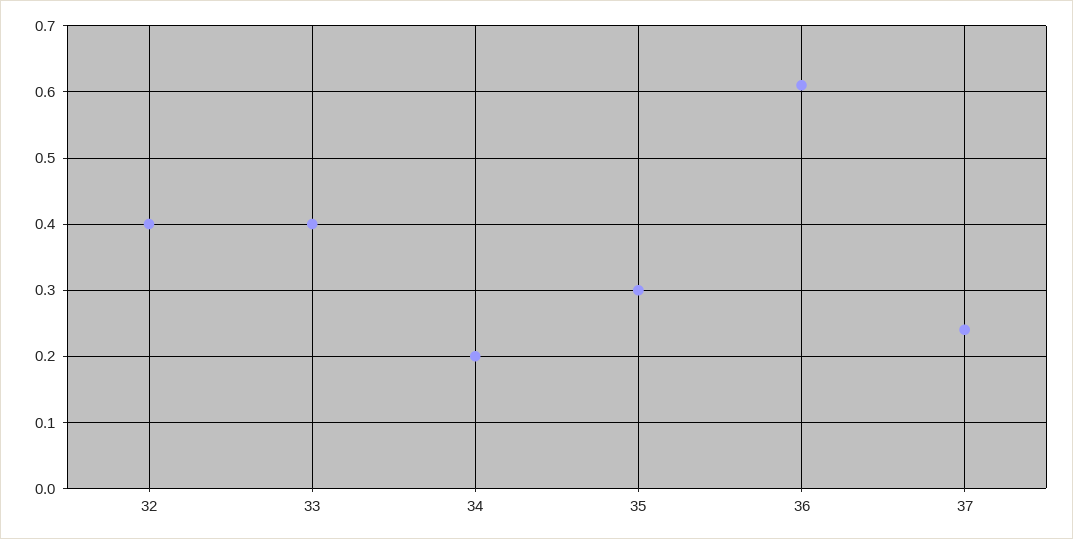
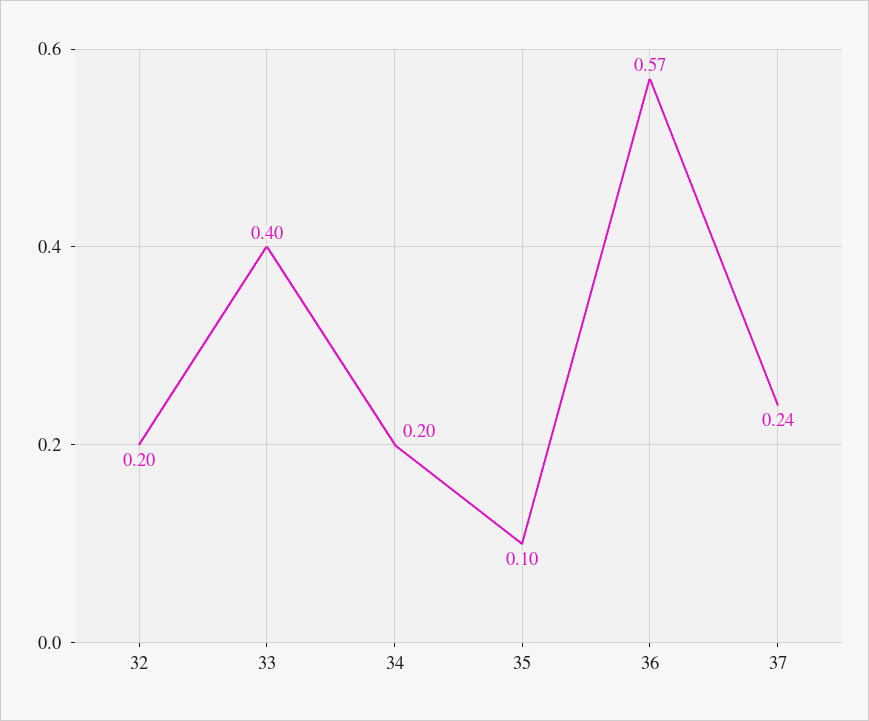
  {
-   "32": 0.4,
+   "32": 0.2,
    "33": 0.4,
    "34": 0.2,
-   "35": 0.3,
+   "35": 0.1,
-   "36": 0.61,
+   "36": 0.57,
    "37": 0.24
  }

